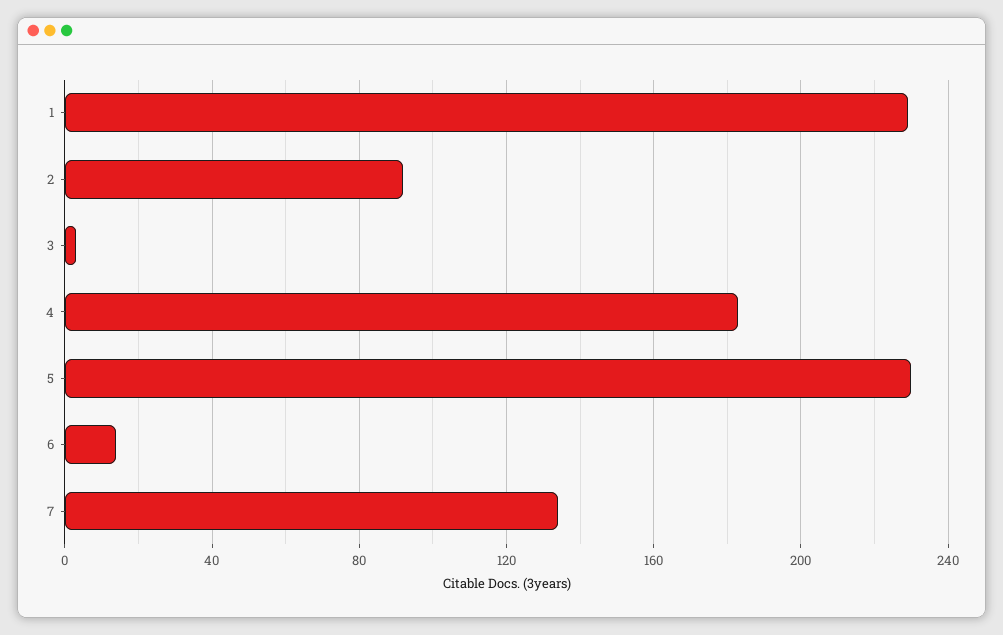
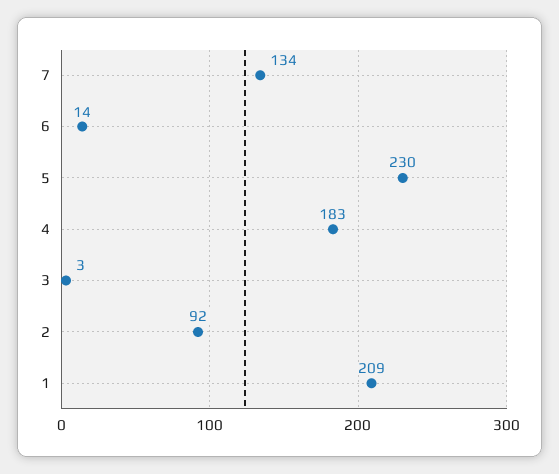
  {
-   "1": 230,
+   "1": 209,
    "2": 92,
    "3": 3,
    "4": 183,
    "5": 230,
    "6": 14,
    "7": 134
  }

